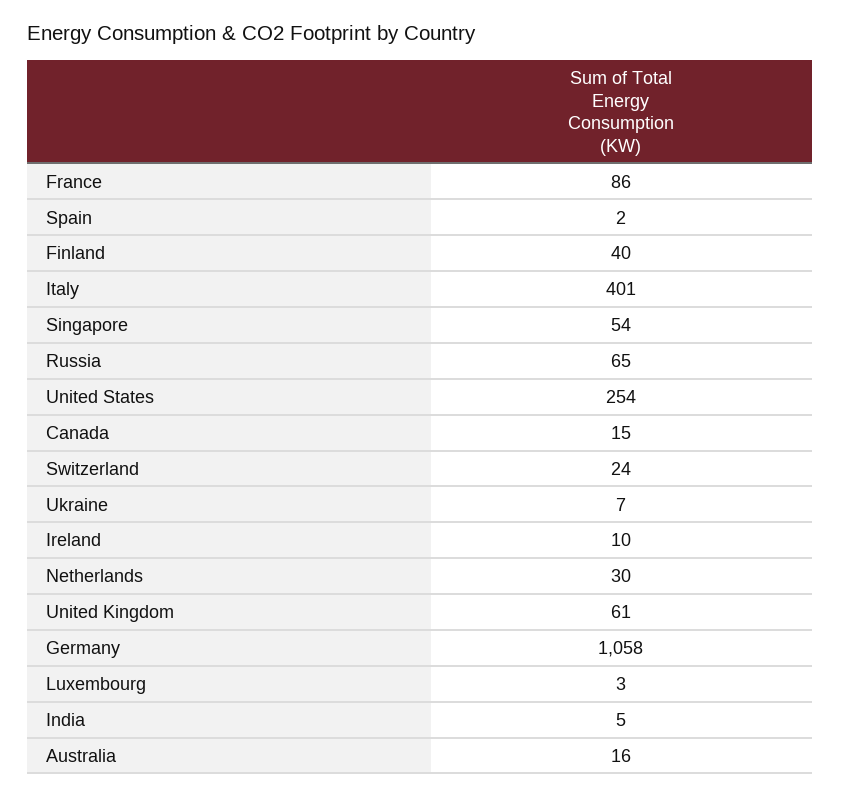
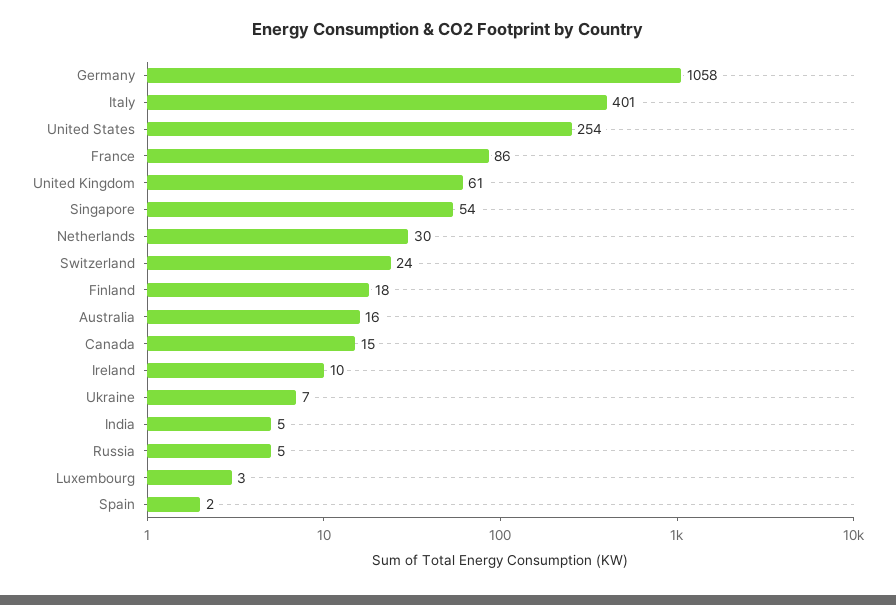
  {
    "France": 86,
    "Spain": 2,
-   "Finland": 40,
+   "Finland": 18,
    "Italy": 401,
    "Singapore": 54,
-   "Russia": 65,
+   "Russia": 5,
    "United States": 254,
    "Canada": 15,
    "Switzerland": 24,
    "Ukraine": 7,
    "Ireland": 10,
    "Netherlands": 30,
    "United Kingdom": 61,
    "Germany": 1058,
    "Luxembourg": 3,
    "India": 5,
    "Australia": 16
  }

